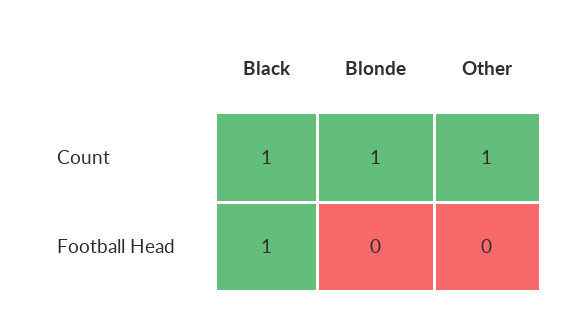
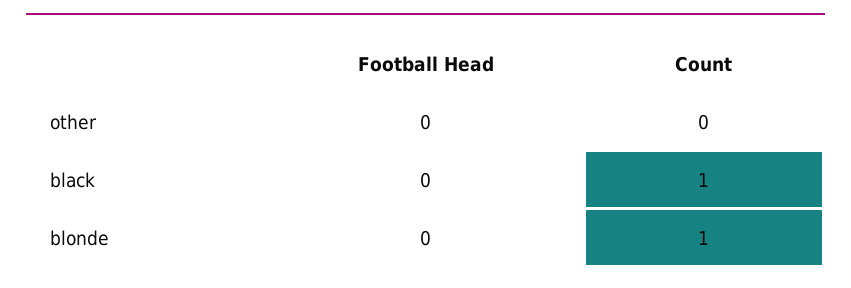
  {
    "Black": {
      "Count": 1,
-     "Football Head": 1
+     "Football Head": 0
    },
    "Blonde": {
      "Count": 1,
      "Football Head": 0
    },
    "Other": {
-     "Count": 1,
+     "Count": 0,
      "Football Head": 0
    }
  }

